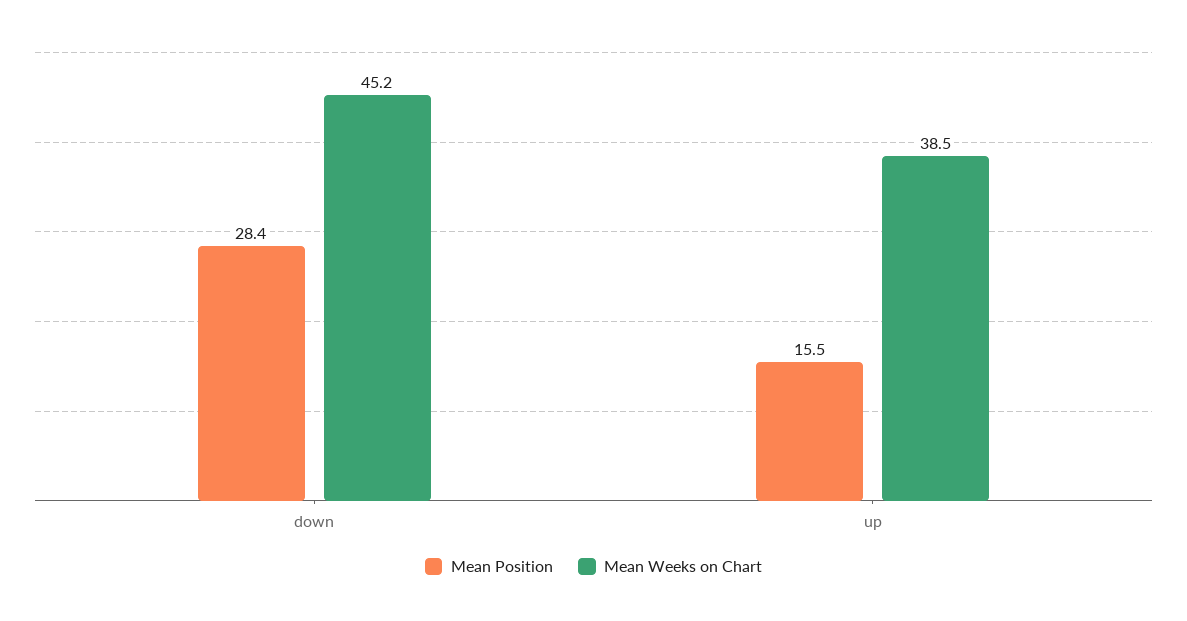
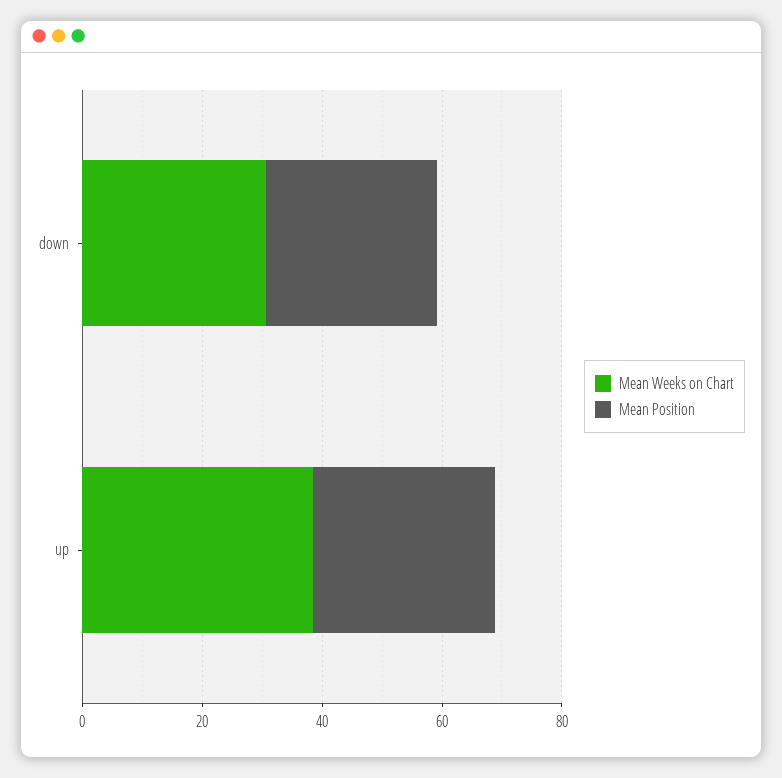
  {
    "Mean Position": {
      "down": 28.4,
-     "up": 15.5
+     "up": 30
    },
    "Mean Weeks on Chart": {
-     "down": 45.2,
+     "down": 30,
      "up": 38.5
    }
  }

